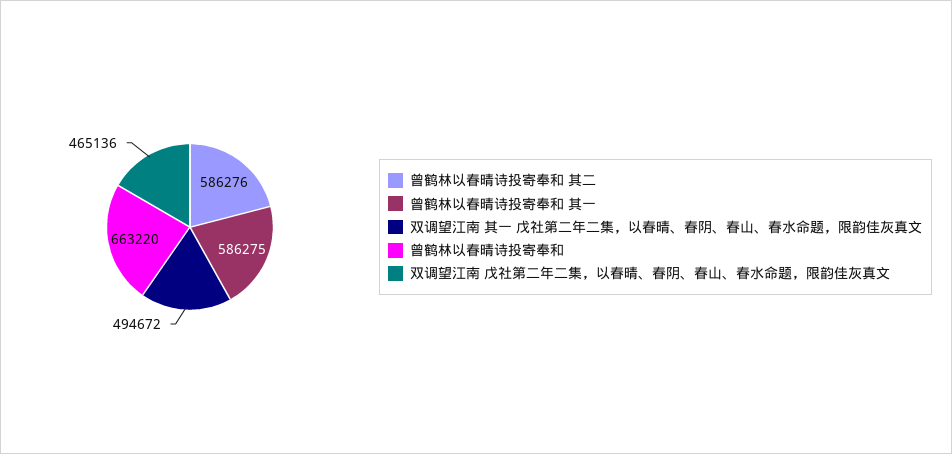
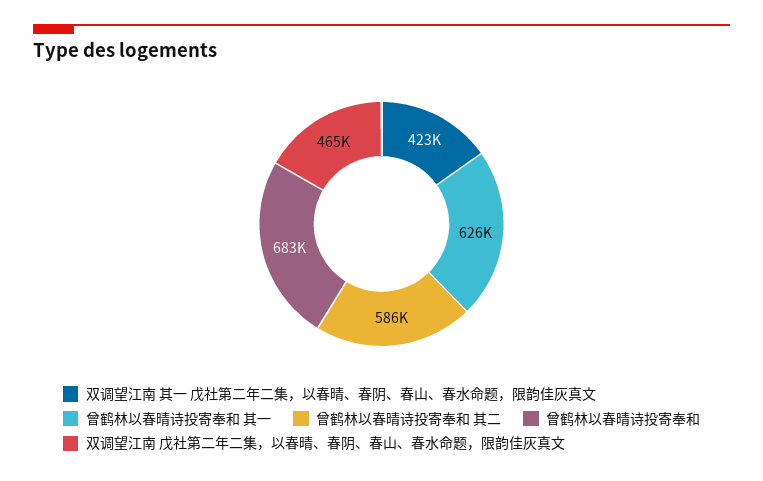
  {
    "曾鹤林以春晴诗投寄奉和 其二": 586276,
-   "曾鹤林以春晴诗投寄奉和 其一": 586275,
+   "曾鹤林以春晴诗投寄奉和 其一": 626000,
-   "双调望江南 其一 戊社第二年二集，以春晴、春阴、春山、春水命题，限韵佳灰真文": 494672,
+   "双调望江南 其一 戊社第二年二集，以春晴、春阴、春山、春水命题，限韵佳灰真文": 423000,
-   "曾鹤林以春晴诗投寄奉和": 663220,
+   "曾鹤林以春晴诗投寄奉和": 683000,
    "双调望江南 戊社第二年二集，以春晴、春阴、春山、春水命题，限韵佳灰真文": 465136
  }

